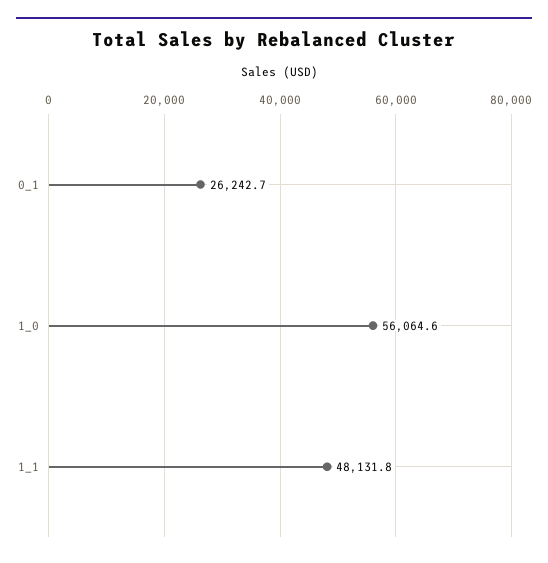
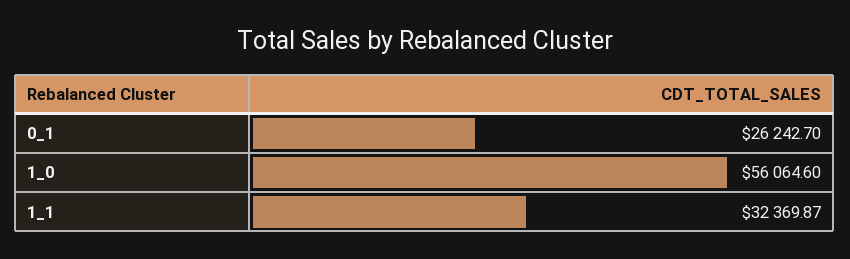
  {
    "0_1": 26242.7,
    "1_0": 56064.6,
-   "1_1": 48131.8
+   "1_1": 32369.87
  }

